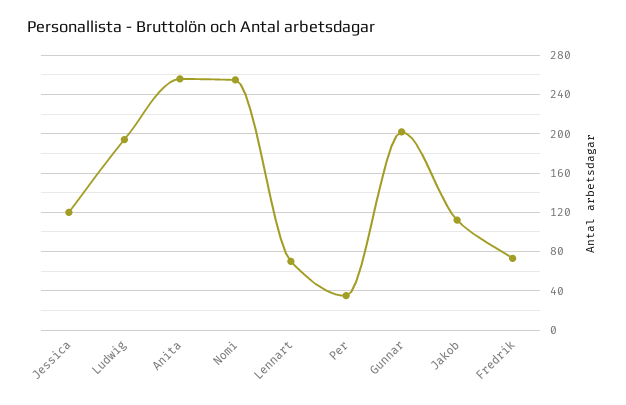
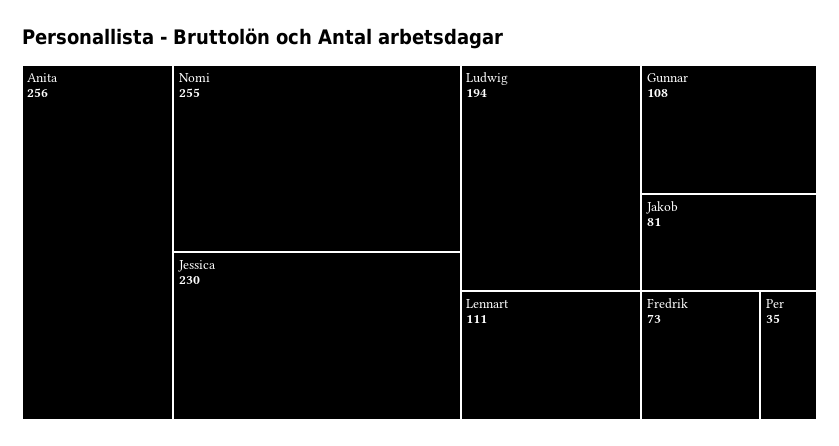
  {
-   "Jessica": 120,
+   "Jessica": 230,
    "Ludwig": 194,
    "Anita": 256,
    "Nomi": 255,
-   "Lennart": 70,
+   "Lennart": 111,
    "Per": 35,
-   "Gunnar": 200,
+   "Gunnar": 108,
-   "Jakob": 110,
+   "Jakob": 81,
    "Fredrik": 73
  }

